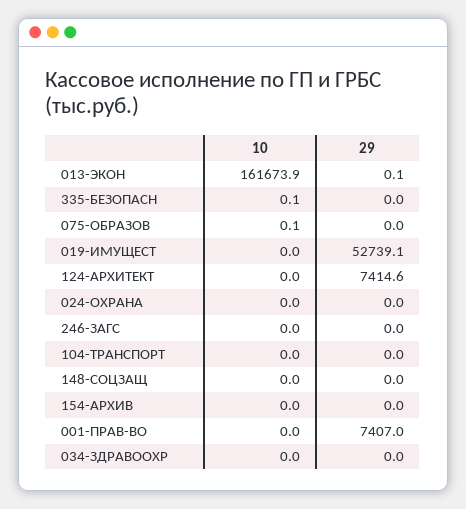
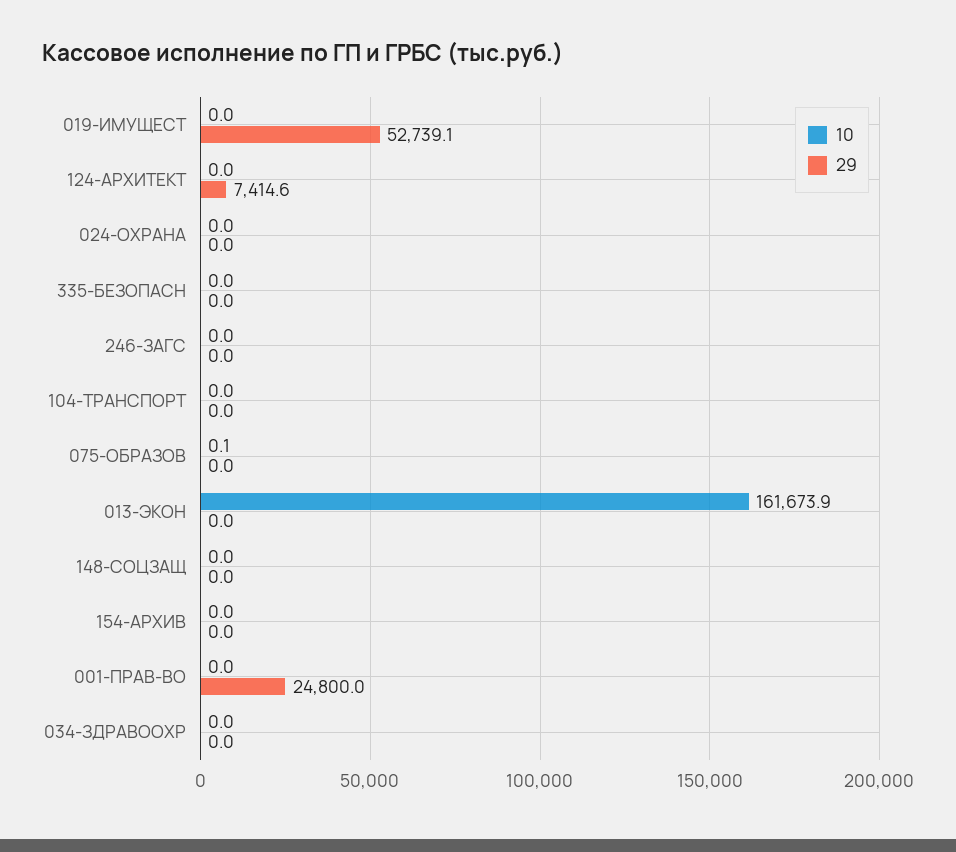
  {
    "10": {
      "013-ЭКОН": 161673.9,
-     "335-БЕЗОПАСН": 0.1,
+     "335-БЕЗОПАСН": 0,
      "075-ОБРАЗОВ": 0.1,
      "019-ИМУЩЕСТ": 0,
      "124-АРХИТЕКТ": 0,
      "024-ОХРАНА": 0,
      "246-ЗАГС": 0,
      "104-ТРАНСПОРТ": 0,
      "148-СОЦЗАЩ": 0,
      "154-АРХИВ": 0,
      "001-ПРАВ-ВО": 0,
      "034-ЗДРАВООХР": 0
    },
    "29": {
-     "013-ЭКОН": 0.1,
+     "013-ЭКОН": 0,
      "335-БЕЗОПАСН": 0,
      "075-ОБРАЗОВ": 0,
      "019-ИМУЩЕСТ": 52739.1,
      "124-АРХИТЕКТ": 7414.6,
      "024-ОХРАНА": 0,
      "246-ЗАГС": 0,
      "104-ТРАНСПОРТ": 0,
      "148-СОЦЗАЩ": 0,
      "154-АРХИВ": 0,
-     "001-ПРАВ-ВО": 7407,
+     "001-ПРАВ-ВО": 24800,
      "034-ЗДРАВООХР": 0
    }
  }

